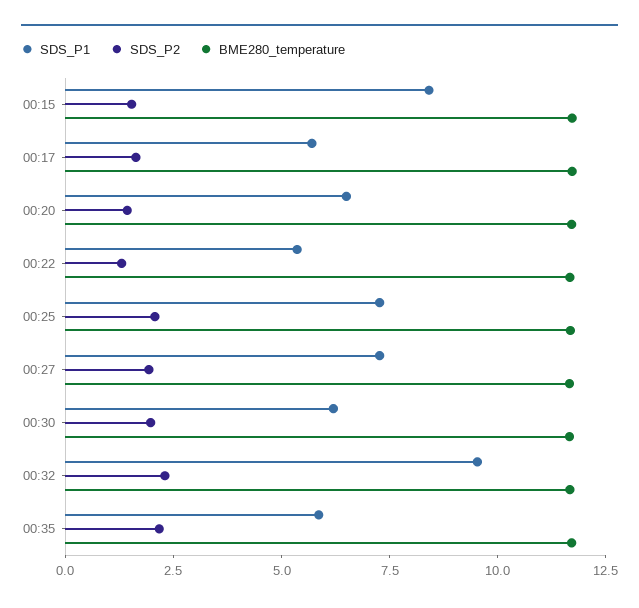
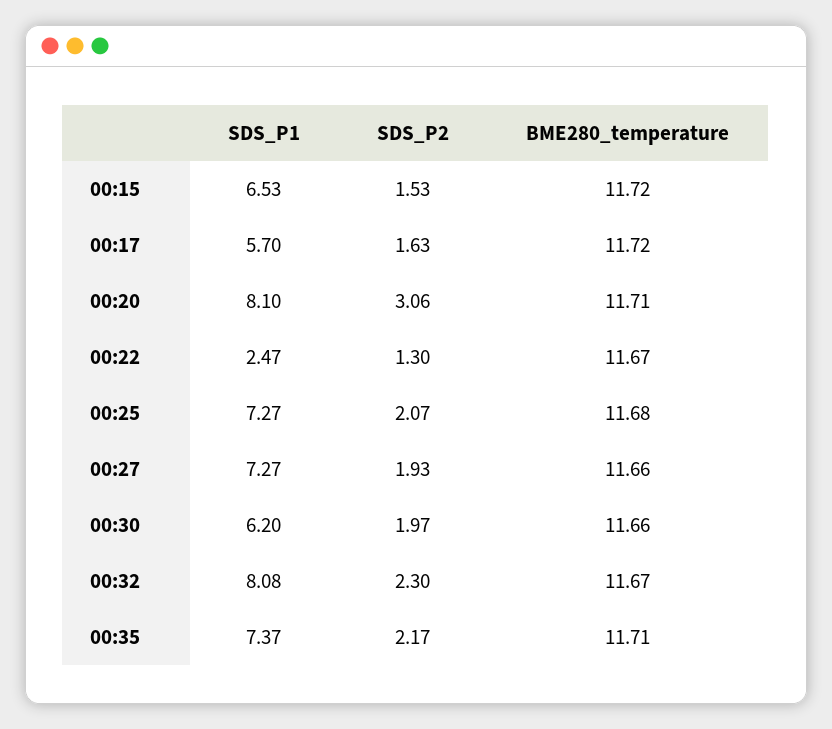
  {
    "SDS_P1": {
-     "00:15": 8.5,
+     "00:15": 6.53,
      "00:17": 5.7,
-     "00:20": 6.5,
+     "00:20": 8.1,
-     "00:22": 5.5,
+     "00:22": 2.47,
      "00:25": 7.27,
      "00:27": 7.27,
      "00:30": 6.2,
-     "00:32": 9.5,
+     "00:32": 8.08,
-     "00:35": 6
+     "00:35": 7.37
    },
    "SDS_P2": {
      "00:15": 1.53,
      "00:17": 1.63,
-     "00:20": 1.5,
+     "00:20": 3.06,
      "00:22": 1.3,
      "00:25": 2.07,
      "00:27": 1.93,
      "00:30": 1.97,
      "00:32": 2.3,
      "00:35": 2.17
    },
    "BME280_temperature": {
      "00:15": 11.72,
      "00:17": 11.72,
      "00:20": 11.71,
      "00:22": 11.67,
      "00:25": 11.68,
      "00:27": 11.66,
      "00:30": 11.66,
      "00:32": 11.67,
      "00:35": 11.71
    }
  }

